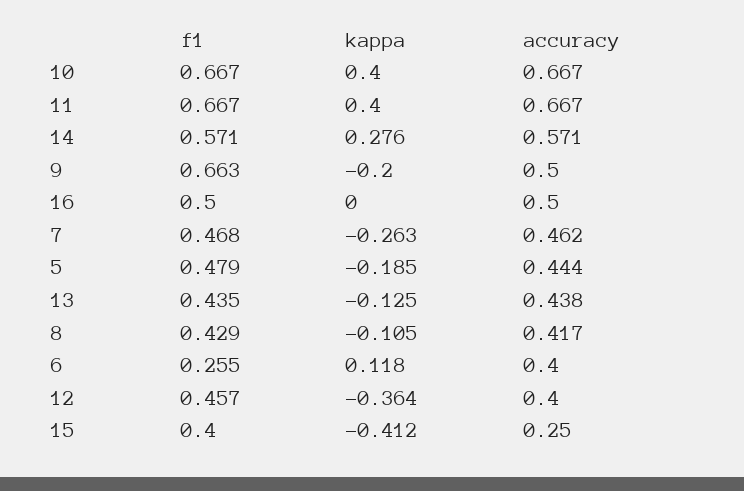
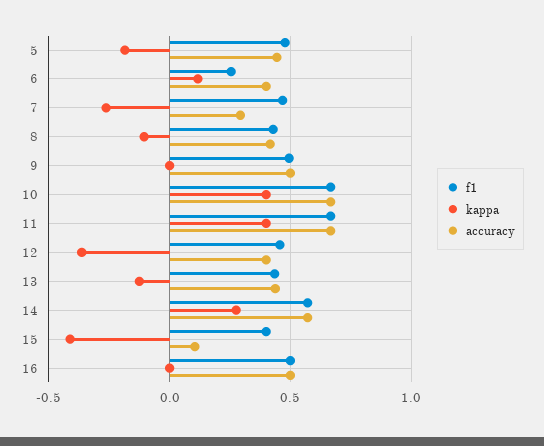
  {
    "f1": {
      "10": 0.667,
      "11": 0.667,
      "14": 0.571,
-     "9": 0.663,
+     "9": 0.5,
      "16": 0.5,
      "7": 0.468,
      "5": 0.479,
      "13": 0.435,
      "8": 0.429,
      "6": 0.255,
      "12": 0.457,
      "15": 0.4
    },
    "kappa": {
      "10": 0.4,
      "11": 0.4,
      "14": 0.276,
-     "9": -0.2,
+     "9": 0,
      "16": 0,
      "7": -0.263,
      "5": -0.185,
      "13": -0.125,
      "8": -0.105,
      "6": 0.118,
      "12": -0.364,
      "15": -0.412
    },
    "accuracy": {
      "10": 0.667,
      "11": 0.667,
      "14": 0.571,
      "9": 0.5,
      "16": 0.5,
-     "7": 0.462,
+     "7": 0.3,
      "5": 0.444,
      "13": 0.438,
      "8": 0.417,
      "6": 0.4,
      "12": 0.4,
-     "15": 0.25
+     "15": 0.1
    }
  }

